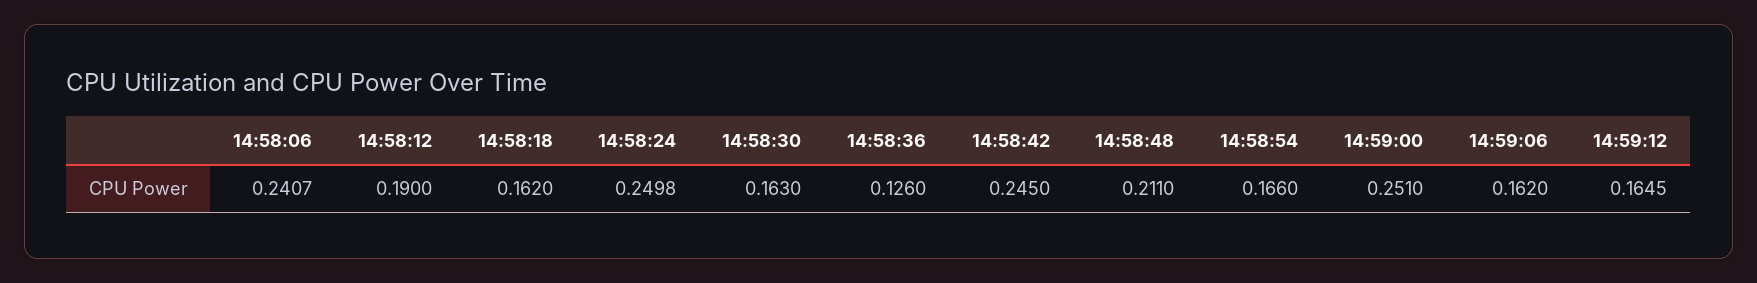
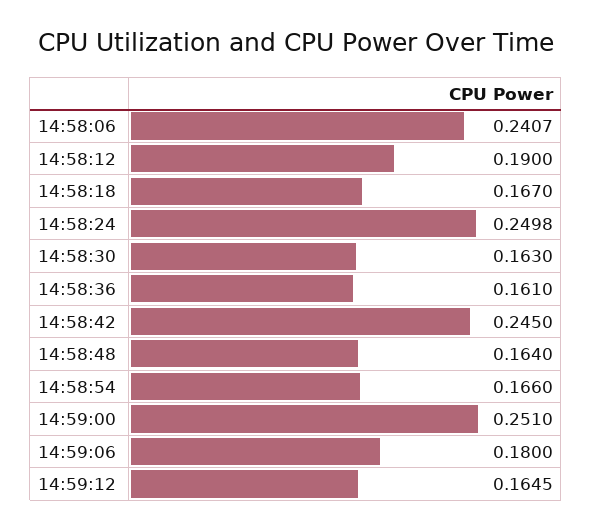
  {
    "14:58:06": 0.2407,
    "14:58:12": 0.19,
-   "14:58:18": 0.162,
+   "14:58:18": 0.167,
    "14:58:24": 0.2498,
    "14:58:30": 0.163,
-   "14:58:36": 0.126,
+   "14:58:36": 0.161,
    "14:58:42": 0.245,
-   "14:58:48": 0.211,
+   "14:58:48": 0.164,
    "14:58:54": 0.166,
    "14:59:00": 0.251,
-   "14:59:06": 0.162,
+   "14:59:06": 0.18,
    "14:59:12": 0.1645
  }

